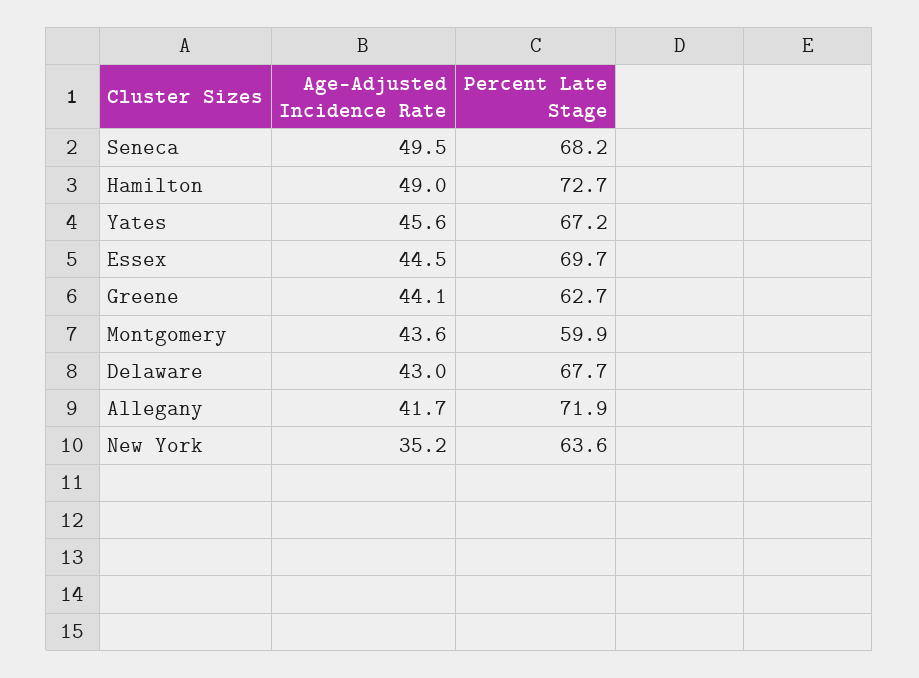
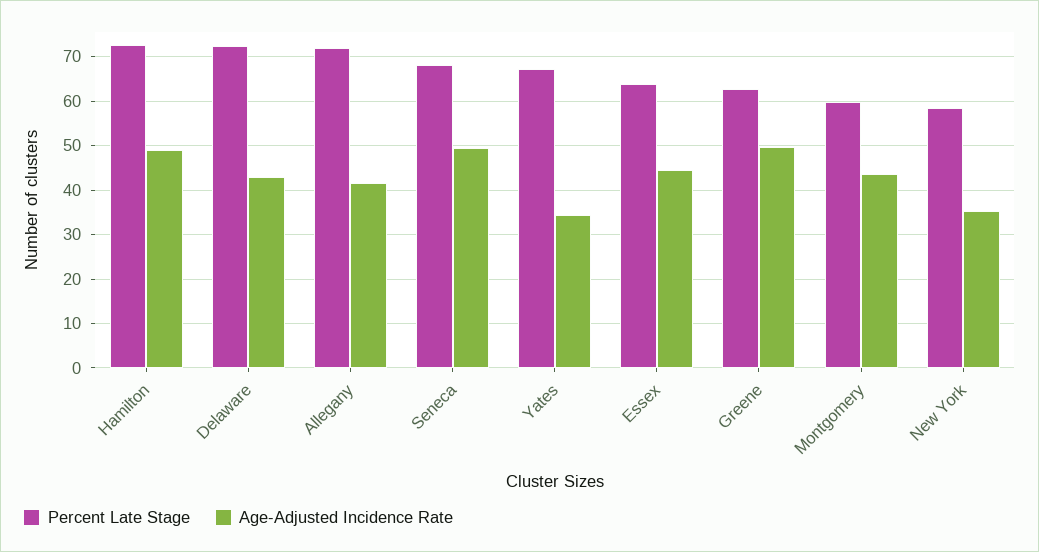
  {
    "Age-Adjusted Incidence Rate": {
      "Seneca": 49.5,
      "Hamilton": 49,
-     "Yates": 45.6,
+     "Yates": 34,
      "Essex": 44.5,
-     "Greene": 44.1,
+     "Greene": 50,
      "Montgomery": 43.6,
      "Delaware": 43,
      "Allegany": 41.7,
      "New York": 35.2
    },
    "Percent Late Stage": {
      "Seneca": 68.2,
      "Hamilton": 72.7,
      "Yates": 67.2,
-     "Essex": 69.7,
+     "Essex": 64,
      "Greene": 62.7,
      "Montgomery": 59.9,
-     "Delaware": 67.7,
+     "Delaware": 72,
      "Allegany": 71.9,
-     "New York": 63.6
+     "New York": 58
    }
  }

